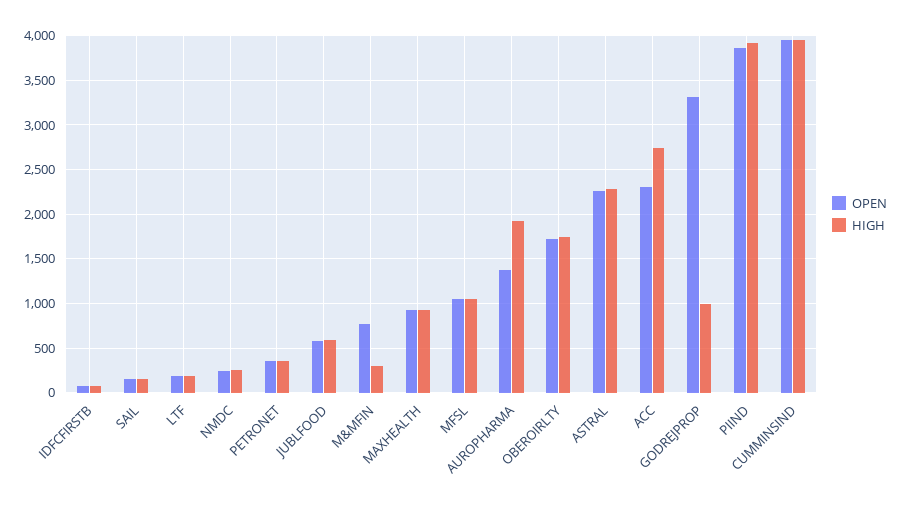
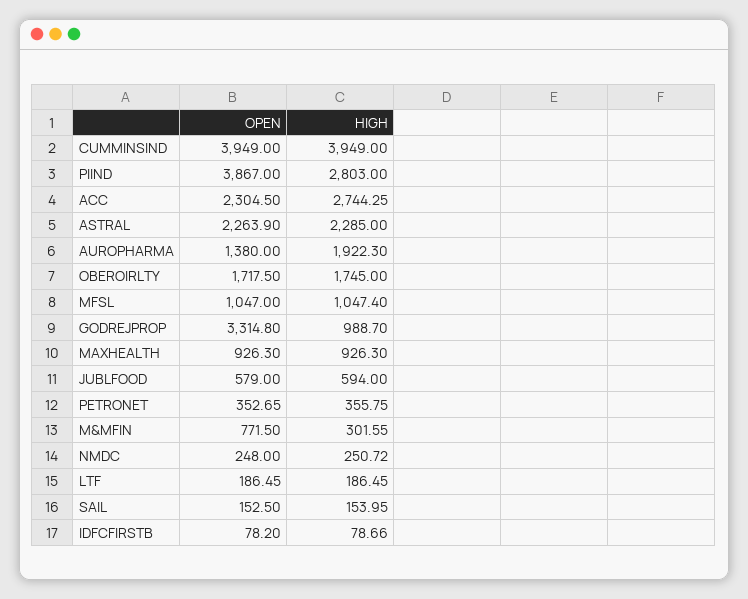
  {
    "OPEN": {
      "IDFCFIRSTB": 78.2,
      "SAIL": 152.5,
      "LTF": 186.45,
      "NMDC": 248,
      "PETRONET": 352.65,
      "JUBLFOOD": 579,
      "M&MFIN": 771.5,
      "MAXHEALTH": 926.3,
      "MFSL": 1047,
      "AUROPHARMA": 1380,
      "OBEROIRLTY": 1717.5,
      "ASTRAL": 2263.9,
      "ACC": 2304.5,
      "GODREJPROP": 3314.8,
      "PIIND": 3867,
      "CUMMINSIND": 3949
    },
    "HIGH": {
      "IDFCFIRSTB": 78.66,
      "SAIL": 153.95,
      "LTF": 186.45,
      "NMDC": 250.72,
      "PETRONET": 355.75,
      "JUBLFOOD": 594,
      "M&MFIN": 301.55,
      "MAXHEALTH": 926.3,
      "MFSL": 1047.4,
      "AUROPHARMA": 1922.3,
      "OBEROIRLTY": 1745,
      "ASTRAL": 2285,
      "ACC": 2744.25,
      "GODREJPROP": 988.7,
-     "PIIND": 3900,
+     "PIIND": 2803,
      "CUMMINSIND": 3949
    }
  }

